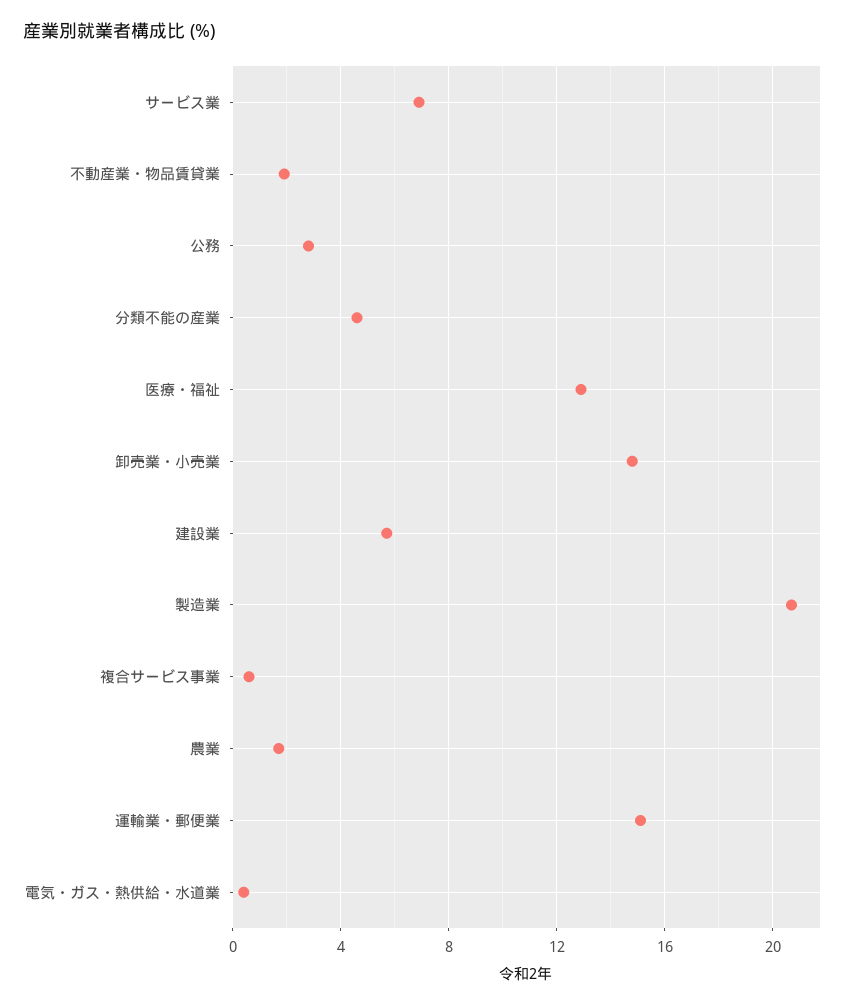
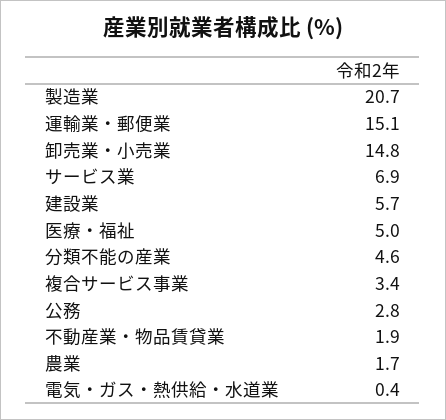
  {
    "サービス業": 6.9,
    "不動産業・物品賃貸業": 1.9,
    "公務": 2.8,
    "分類不能の産業": 4.6,
-   "医療・福祉": 13,
+   "医療・福祉": 5,
    "卸売業・小売業": 14.8,
    "建設業": 5.7,
    "製造業": 20.7,
-   "複合サービス事業": 0.5,
+   "複合サービス事業": 3.4,
    "農業": 1.7,
    "運輸業・郵便業": 15.1,
    "電気・ガス・熱供給・水道業": 0.4
  }

